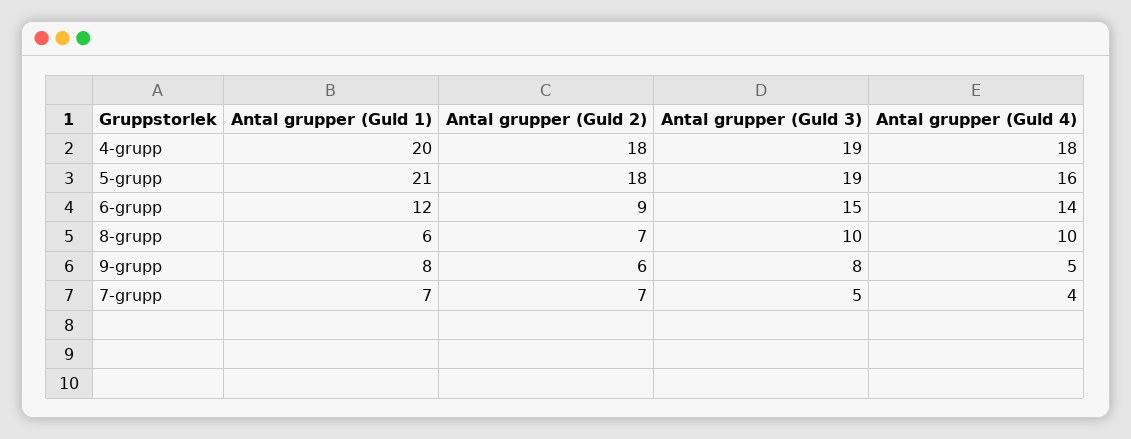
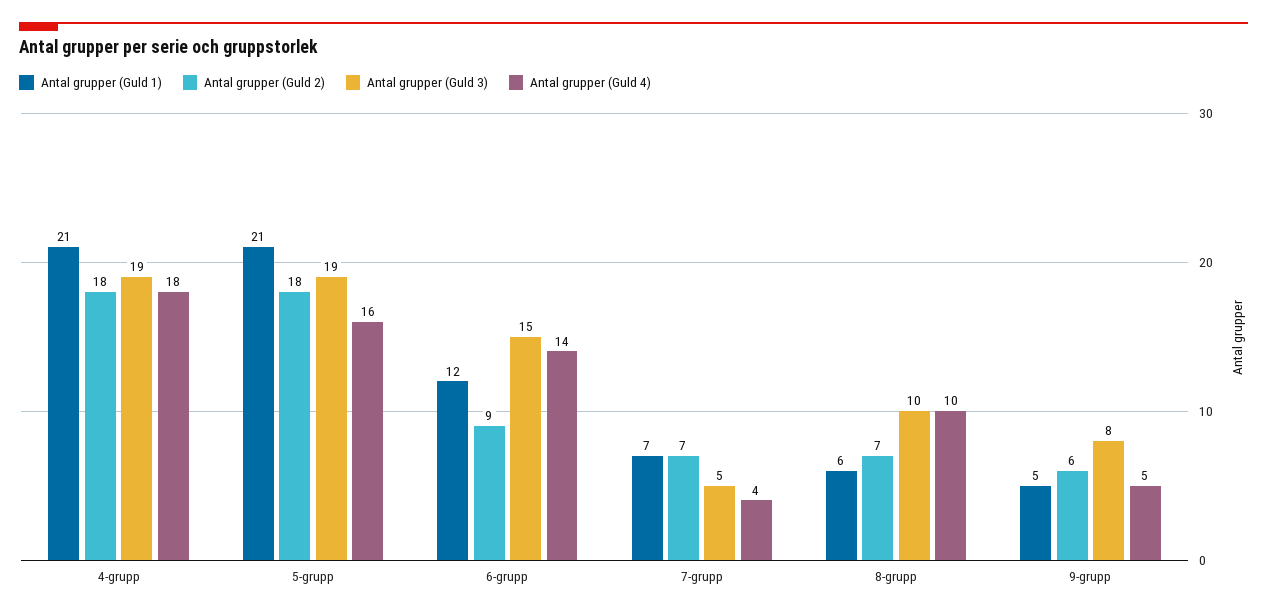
  {
    "Antal grupper (Guld 1)": {
-     "4-grupp": 20,
+     "4-grupp": 21,
      "5-grupp": 21,
      "6-grupp": 12,
      "8-grupp": 6,
-     "9-grupp": 8,
+     "9-grupp": 5,
      "7-grupp": 7
    },
    "Antal grupper (Guld 2)": {
      "4-grupp": 18,
      "5-grupp": 18,
      "6-grupp": 9,
      "8-grupp": 7,
      "9-grupp": 6,
      "7-grupp": 7
    },
    "Antal grupper (Guld 3)": {
      "4-grupp": 19,
      "5-grupp": 19,
      "6-grupp": 15,
      "8-grupp": 10,
      "9-grupp": 8,
      "7-grupp": 5
    },
    "Antal grupper (Guld 4)": {
      "4-grupp": 18,
      "5-grupp": 16,
      "6-grupp": 14,
      "8-grupp": 10,
      "9-grupp": 5,
      "7-grupp": 4
    }
  }

